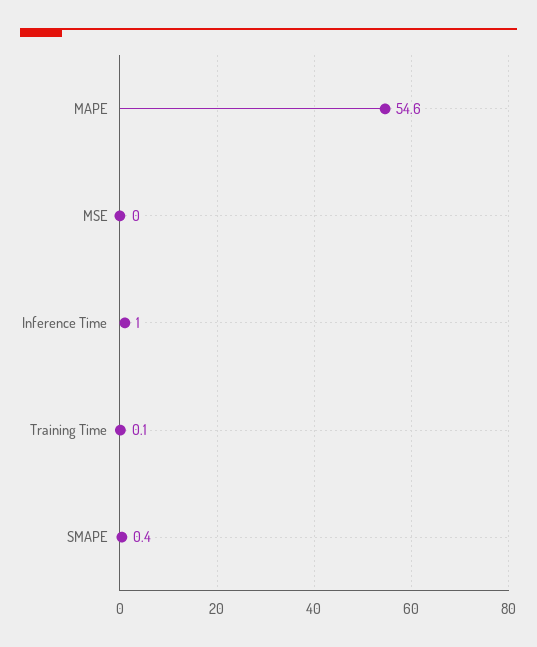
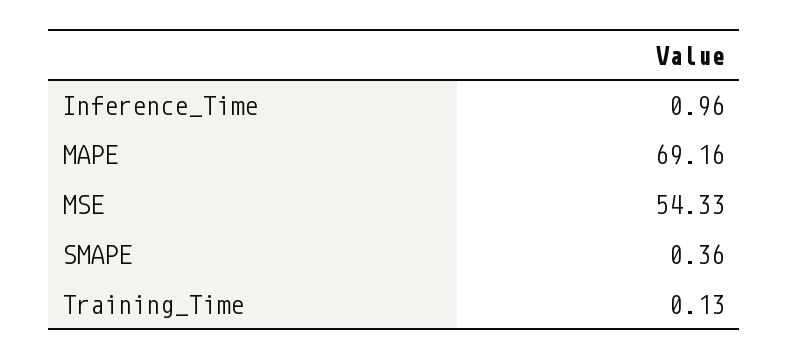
  {
-   "MAPE": 54.6,
+   "MAPE": 69.16,
-   "MSE": 0,
+   "MSE": 54.33,
    "Inference Time": 0.96,
    "Training Time": 0.13,
    "SMAPE": 0.36
  }

